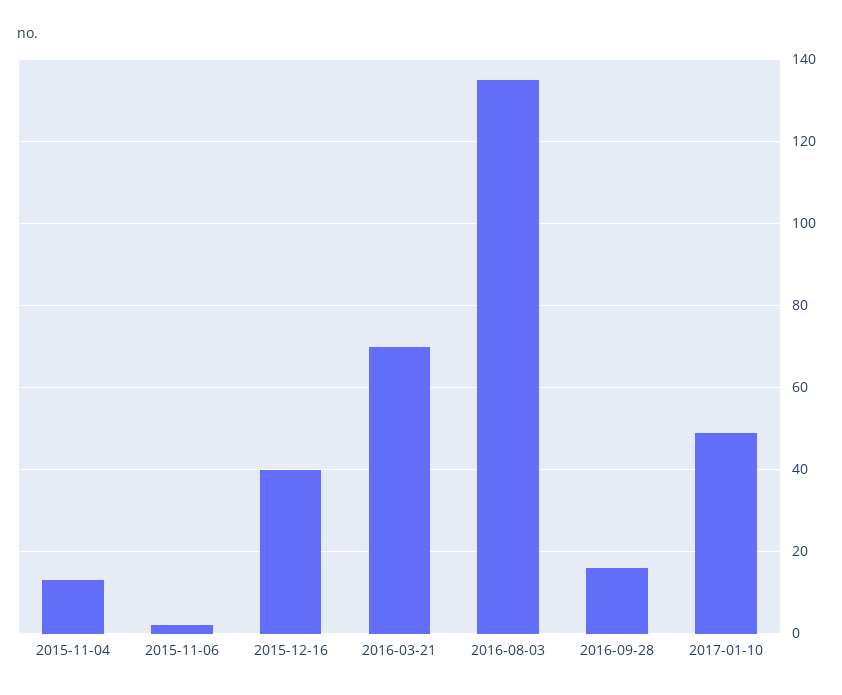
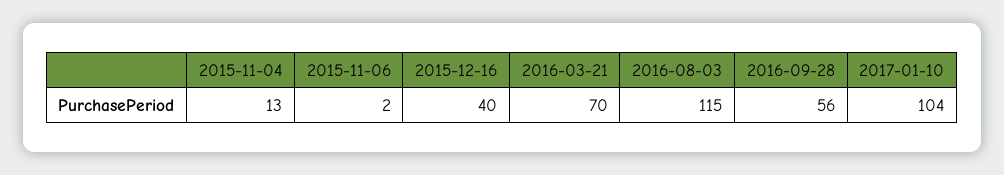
  {
    "2015-11-04": 13,
    "2015-11-06": 2,
    "2015-12-16": 40,
    "2016-03-21": 70,
-   "2016-08-03": 135,
+   "2016-08-03": 115,
-   "2016-09-28": 15,
+   "2016-09-28": 56,
-   "2017-01-10": 50
+   "2017-01-10": 104
  }

